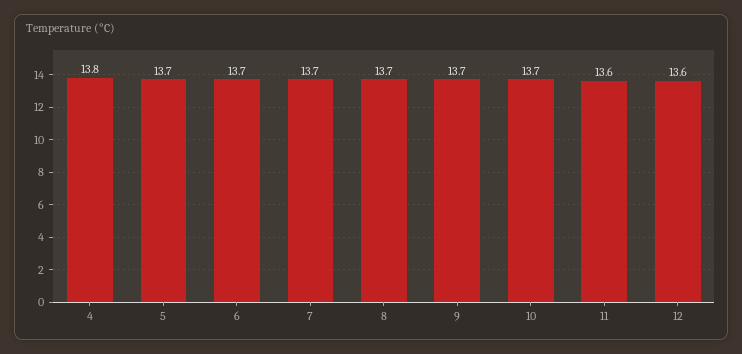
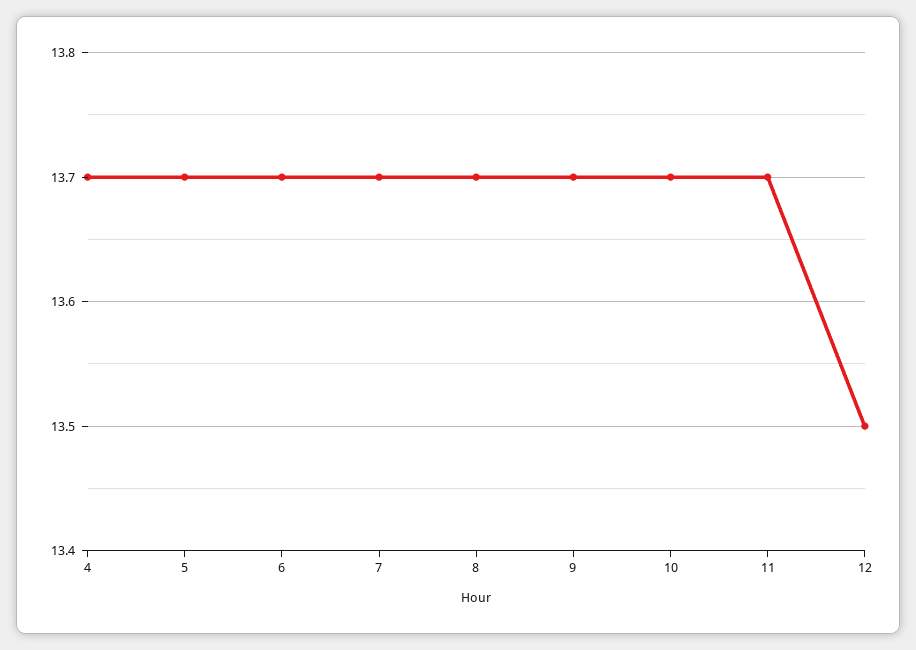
  {
-   "4": 13.8,
+   "4": 13.7,
    "5": 13.7,
    "6": 13.7,
    "7": 13.7,
    "8": 13.7,
    "9": 13.7,
    "10": 13.7,
-   "11": 13.6,
+   "11": 13.7,
-   "12": 13.6
+   "12": 13.5
  }

